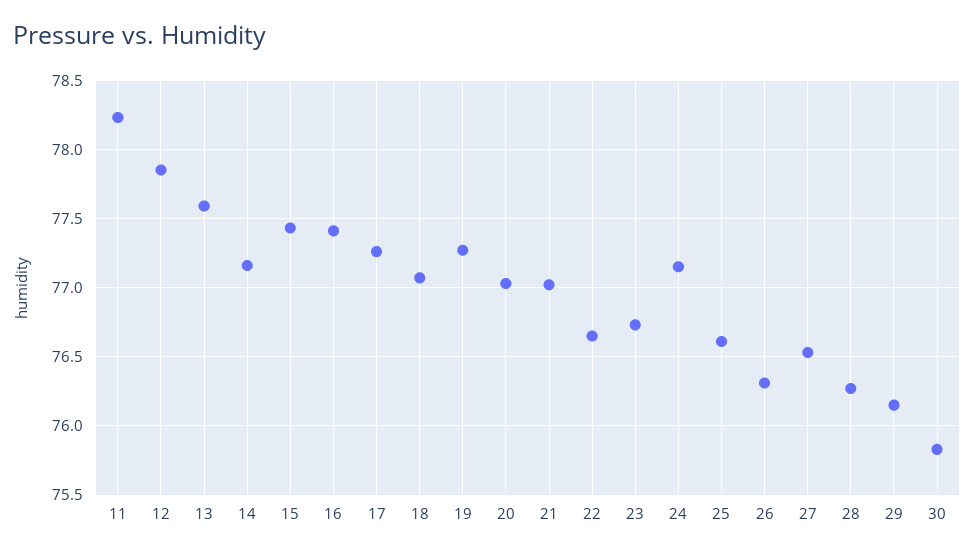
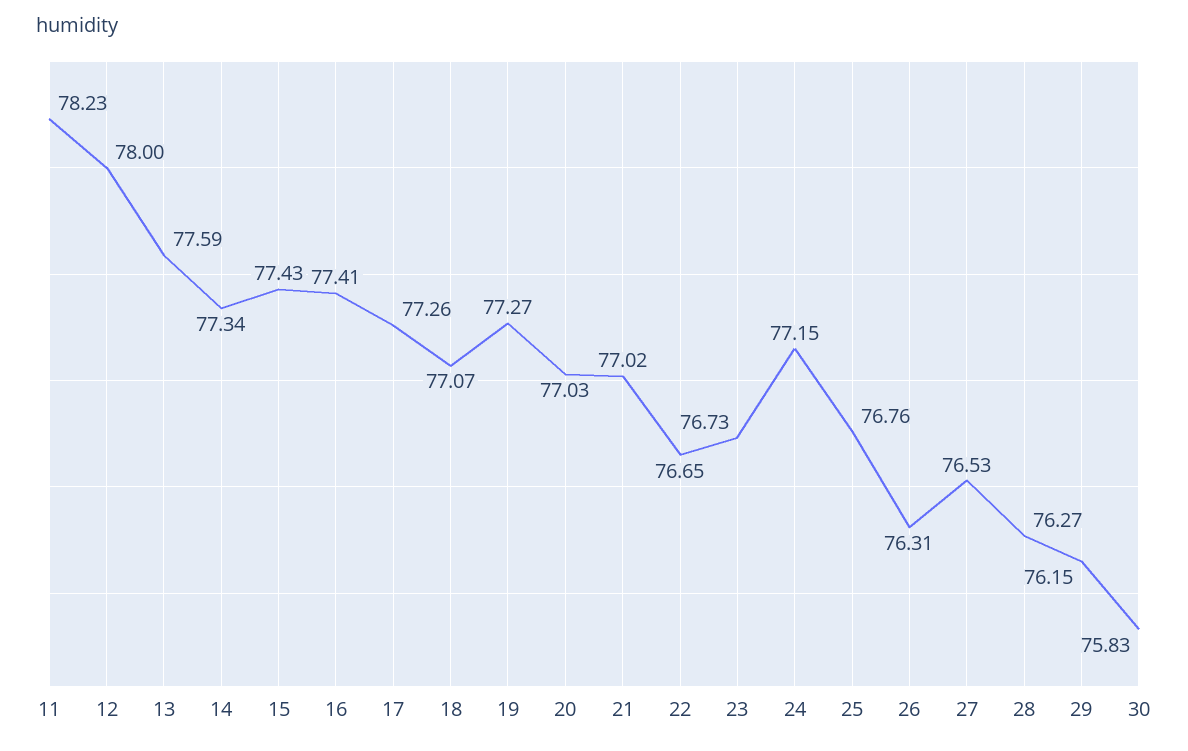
  {
    "11": 78.23,
-   "12": 77.85,
+   "12": 78,
    "13": 77.59,
-   "14": 77.15,
+   "14": 77.34,
    "15": 77.43,
    "16": 77.41,
    "17": 77.26,
    "18": 77.07,
    "19": 77.27,
    "20": 77.03,
    "21": 77.02,
    "22": 76.65,
    "23": 76.73,
    "24": 77.15,
-   "25": 76.6,
+   "25": 76.76,
    "26": 76.31,
    "27": 76.53,
    "28": 76.27,
    "29": 76.15,
    "30": 75.83
  }

